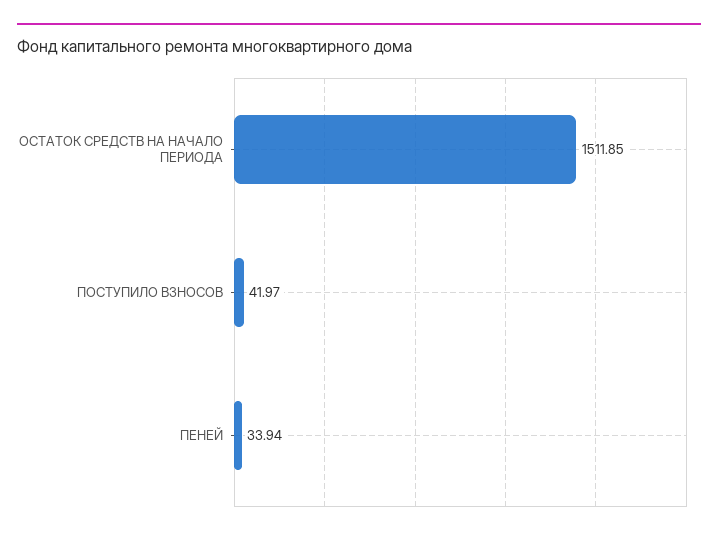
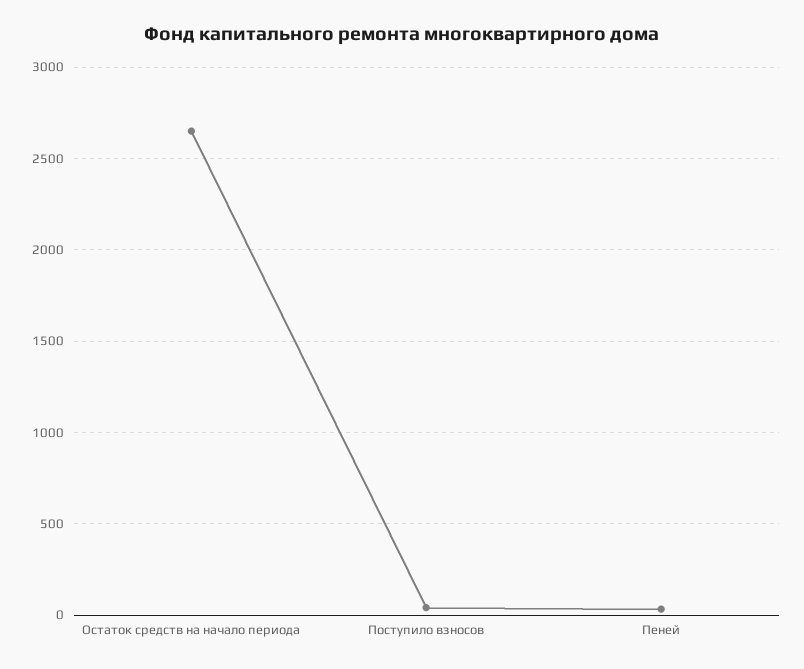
  {
-   "ОСТАТОК СРЕДСТВ НА НАЧАЛО ПЕРИОДА": 1511.85,
+   "ОСТАТОК СРЕДСТВ НА НАЧАЛО ПЕРИОДА": 2650,
    "ПОСТУПИЛО ВЗНОСОВ": 41.97,
    "ПЕНЕЙ": 33.94
  }

